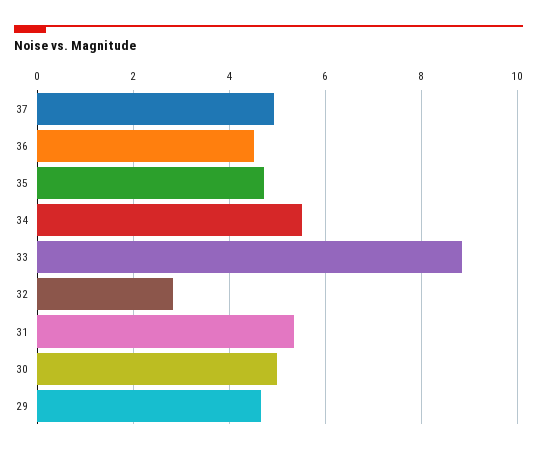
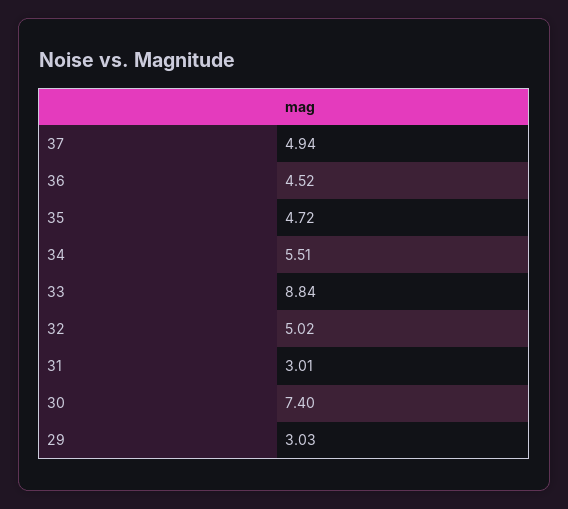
  {
    "37": 4.94,
    "36": 4.52,
    "35": 4.72,
    "34": 5.51,
    "33": 8.84,
-   "32": 2.8,
+   "32": 5.02,
-   "31": 5.4,
+   "31": 3.01,
-   "30": 5,
+   "30": 7.4,
-   "29": 4.6
+   "29": 3.03
  }

